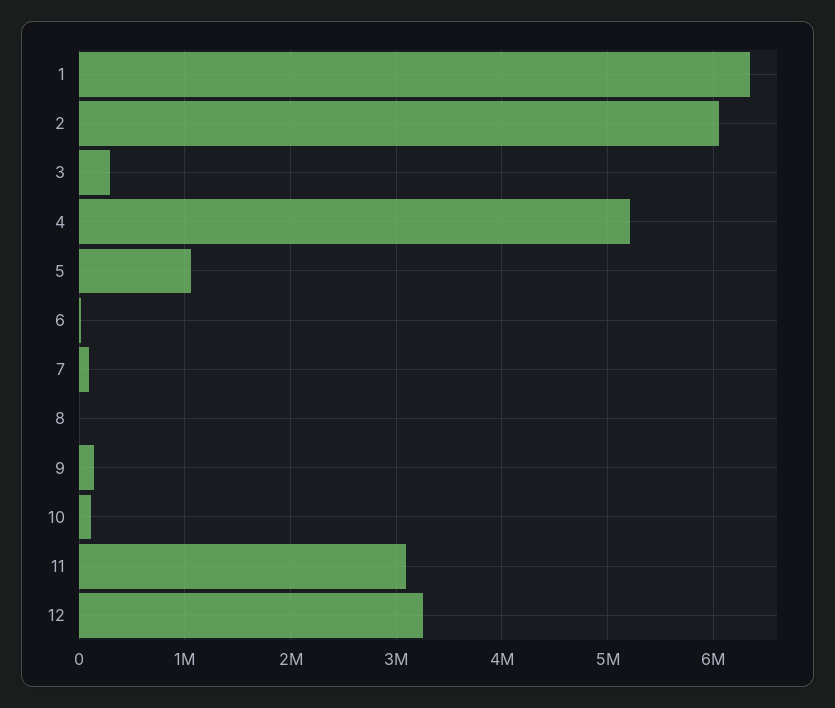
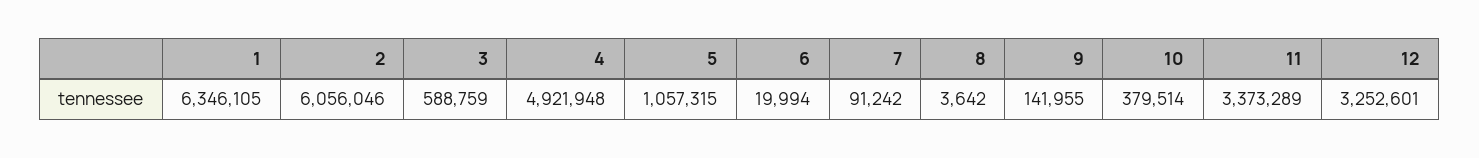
  {
    "1": 6346105,
    "2": 6056046,
-   "3": 300000,
+   "3": 588759,
-   "4": 5200000,
+   "4": 4921948,
    "5": 1057315,
    "6": 19994,
    "7": 91242,
    "8": 3642,
    "9": 141955,
-   "10": 100000,
+   "10": 379514,
-   "11": 3100000,
+   "11": 3373289,
    "12": 3252601
  }

